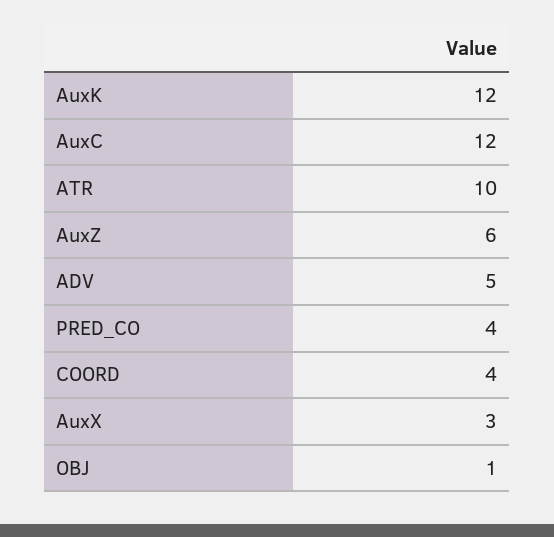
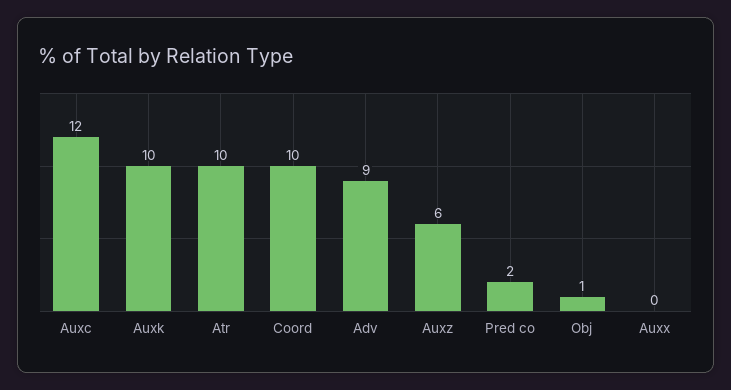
  {
-   "AuxK": 12,
+   "AuxK": 10,
    "AuxC": 12,
    "ATR": 10,
    "AuxZ": 6,
-   "ADV": 5,
+   "ADV": 9,
-   "PRED_CO": 4,
+   "PRED_CO": 2,
-   "COORD": 4,
+   "COORD": 10,
-   "AuxX": 3,
+   "AuxX": 0,
    "OBJ": 1
  }

